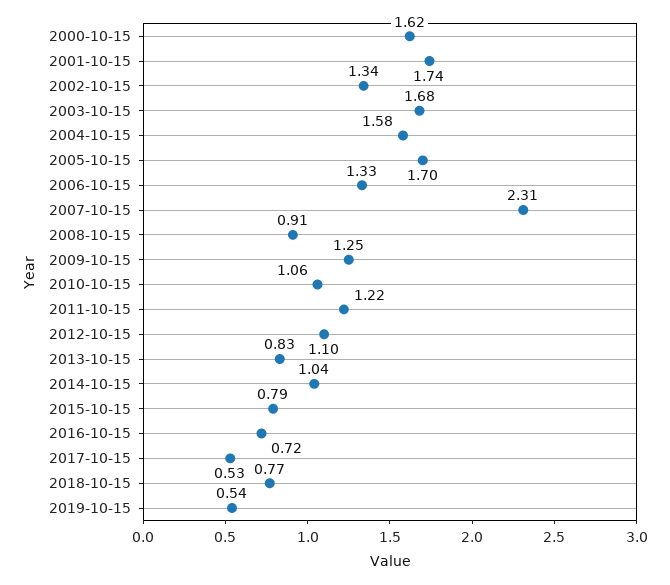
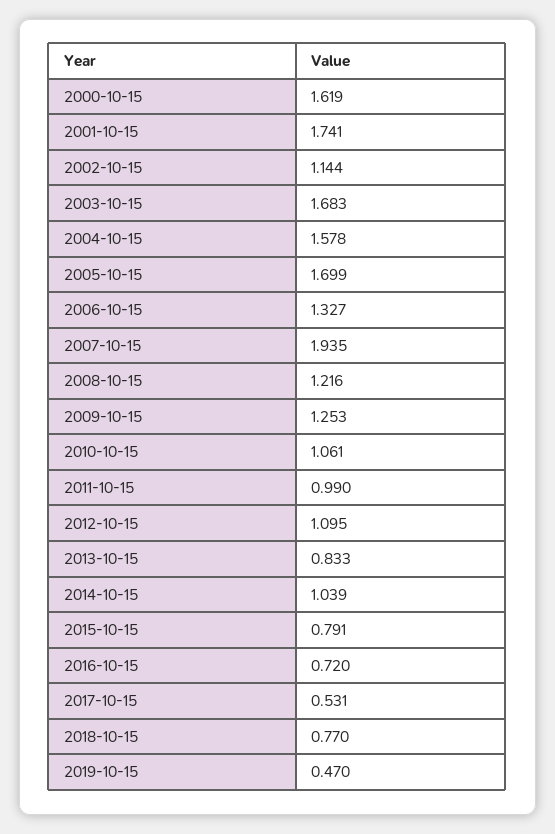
  {
    "2000-10-15": 1.619,
    "2001-10-15": 1.741,
-   "2002-10-15": 1.34,
+   "2002-10-15": 1.144,
    "2003-10-15": 1.683,
    "2004-10-15": 1.578,
    "2005-10-15": 1.699,
    "2006-10-15": 1.327,
-   "2007-10-15": 2.31,
+   "2007-10-15": 1.935,
-   "2008-10-15": 0.91,
+   "2008-10-15": 1.216,
    "2009-10-15": 1.253,
    "2010-10-15": 1.061,
-   "2011-10-15": 1.22,
+   "2011-10-15": 0.99,
    "2012-10-15": 1.095,
    "2013-10-15": 0.833,
    "2014-10-15": 1.039,
    "2015-10-15": 0.791,
    "2016-10-15": 0.72,
    "2017-10-15": 0.531,
    "2018-10-15": 0.77,
-   "2019-10-15": 0.54
+   "2019-10-15": 0.47
  }

